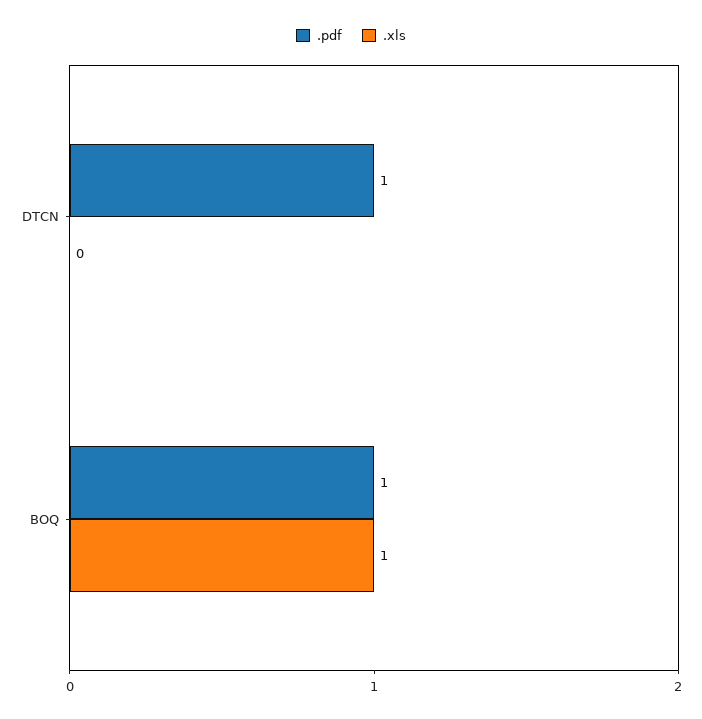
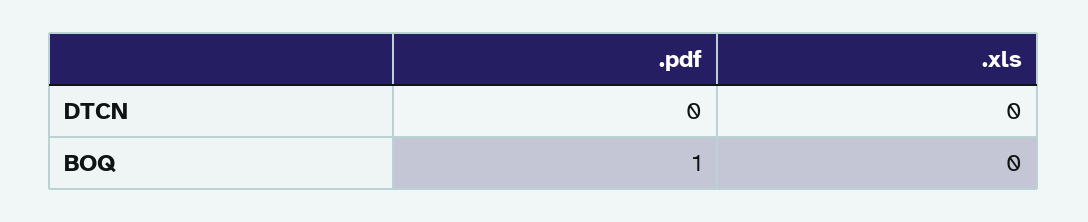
  {
    ".pdf": {
-     "DTCN": 1,
+     "DTCN": 0,
      "BOQ": 1
    },
    ".xls": {
      "DTCN": 0,
-     "BOQ": 1
+     "BOQ": 0
    }
  }

